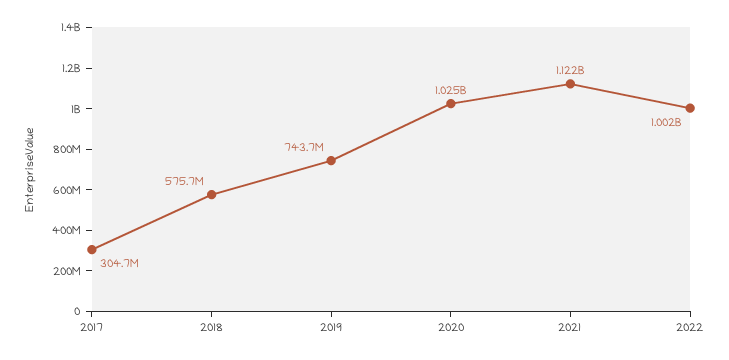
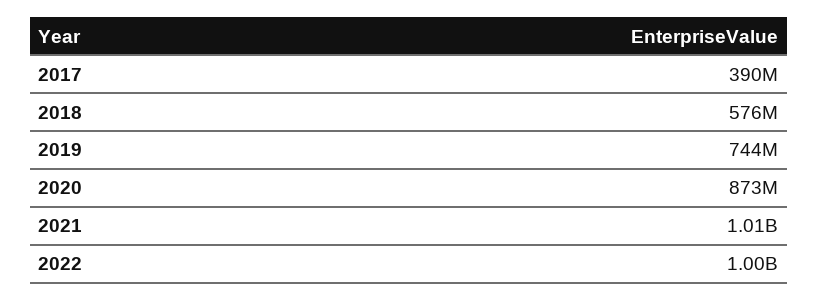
  {
-   "2017": 304700000,
+   "2017": 390000000,
    "2018": 575700000,
    "2019": 743700000,
-   "2020": 1025000000,
+   "2020": 873000000,
-   "2021": 1122000000,
+   "2021": 1010000000,
    "2022": 1002000000
  }

